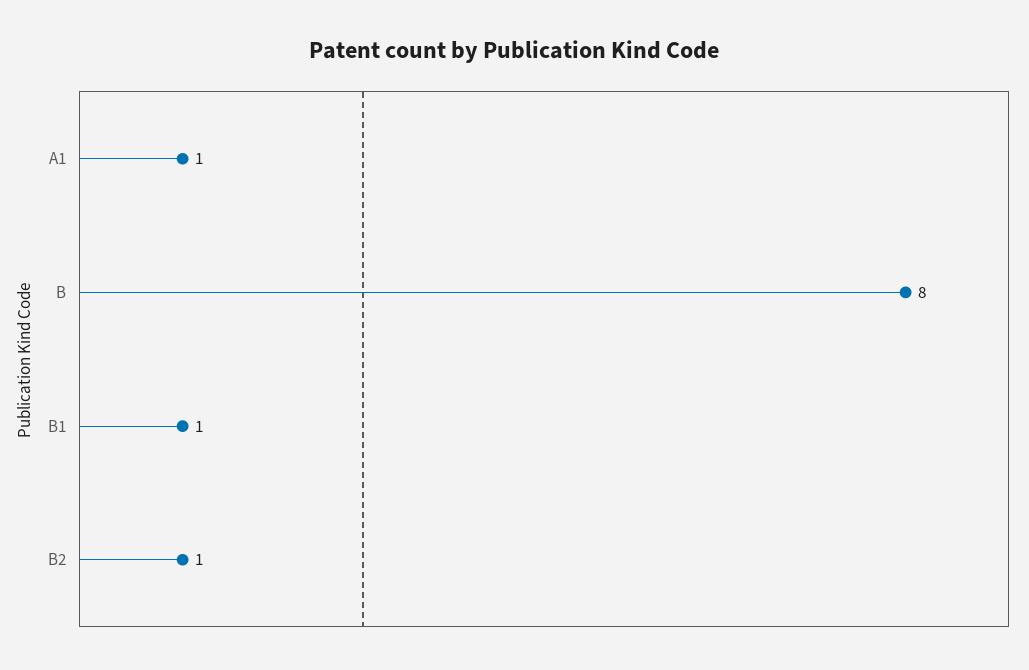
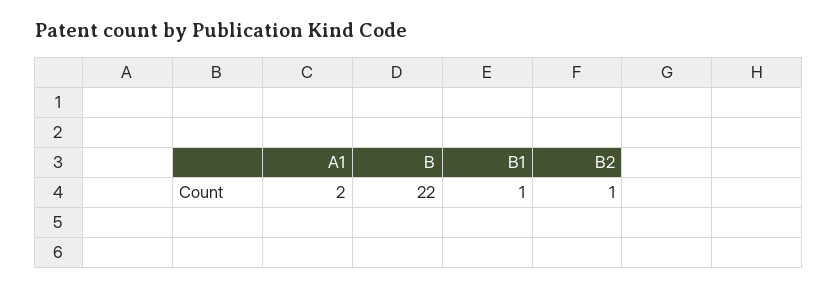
  {
-   "A1": 1,
+   "A1": 2,
-   "B": 8,
+   "B": 22,
    "B1": 1,
    "B2": 1
  }

